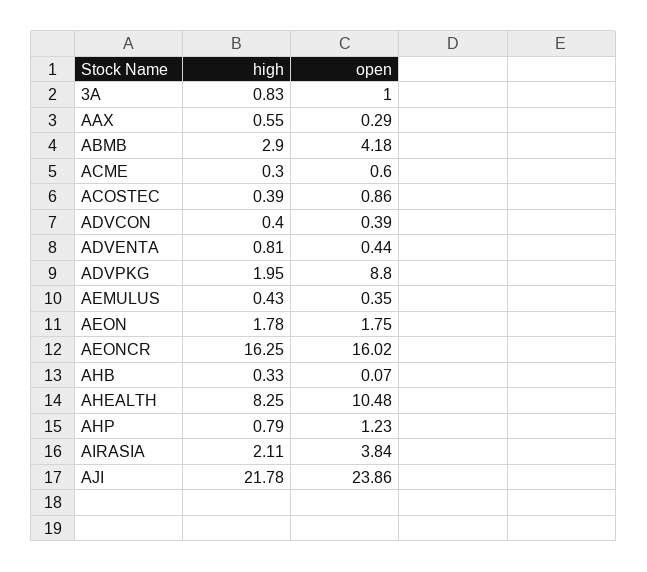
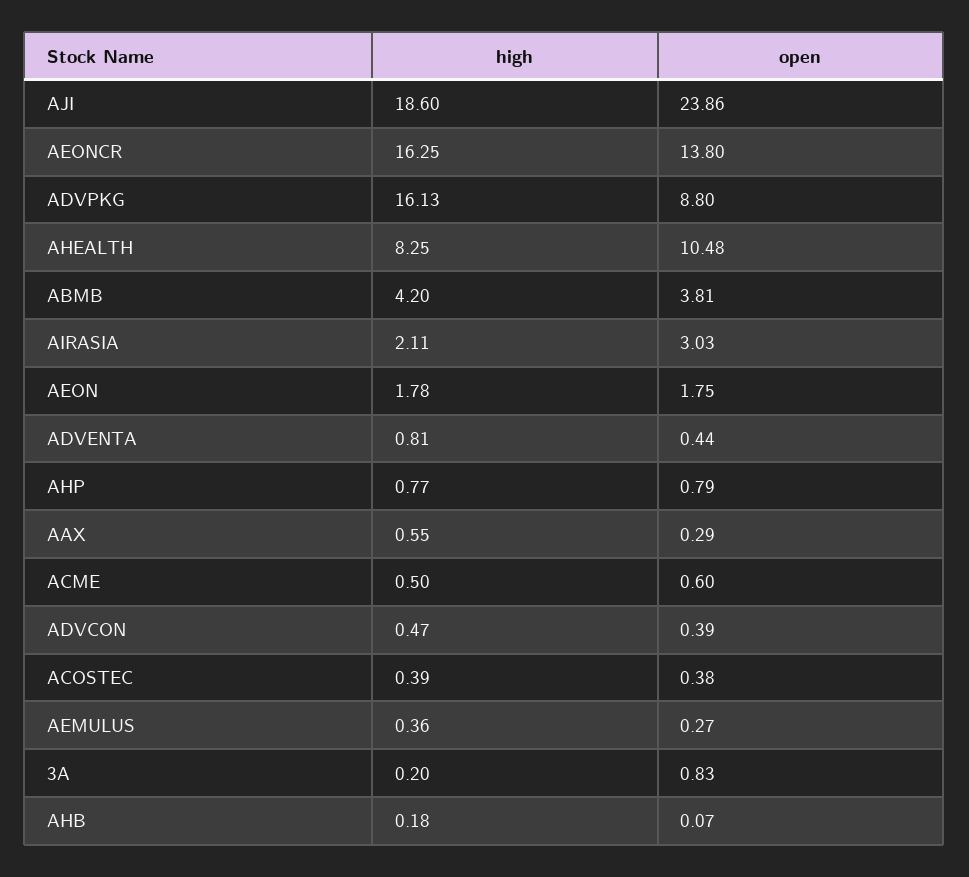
  {
    "high": {
-     "3A": 0.83,
+     "3A": 0.2,
      "AAX": 0.55,
-     "ABMB": 2.9,
+     "ABMB": 4.2,
-     "ACME": 0.3,
+     "ACME": 0.5,
      "ACOSTEC": 0.39,
-     "ADVCON": 0.4,
+     "ADVCON": 0.47,
      "ADVENTA": 0.81,
-     "ADVPKG": 1.95,
+     "ADVPKG": 16.13,
-     "AEMULUS": 0.43,
+     "AEMULUS": 0.36,
      "AEON": 1.78,
      "AEONCR": 16.25,
-     "AHB": 0.33,
+     "AHB": 0.18,
      "AHEALTH": 8.25,
-     "AHP": 0.79,
+     "AHP": 0.77,
      "AIRASIA": 2.11,
-     "AJI": 21.78
+     "AJI": 18.6
    },
    "open": {
-     "3A": 1,
+     "3A": 0.83,
      "AAX": 0.29,
-     "ABMB": 4.18,
+     "ABMB": 3.81,
      "ACME": 0.6,
-     "ACOSTEC": 0.86,
+     "ACOSTEC": 0.38,
      "ADVCON": 0.39,
      "ADVENTA": 0.44,
      "ADVPKG": 8.8,
-     "AEMULUS": 0.35,
+     "AEMULUS": 0.27,
      "AEON": 1.75,
-     "AEONCR": 16.02,
+     "AEONCR": 13.8,
      "AHB": 0.07,
      "AHEALTH": 10.48,
-     "AHP": 1.23,
+     "AHP": 0.79,
-     "AIRASIA": 3.84,
+     "AIRASIA": 3.03,
      "AJI": 23.86
    }
  }

